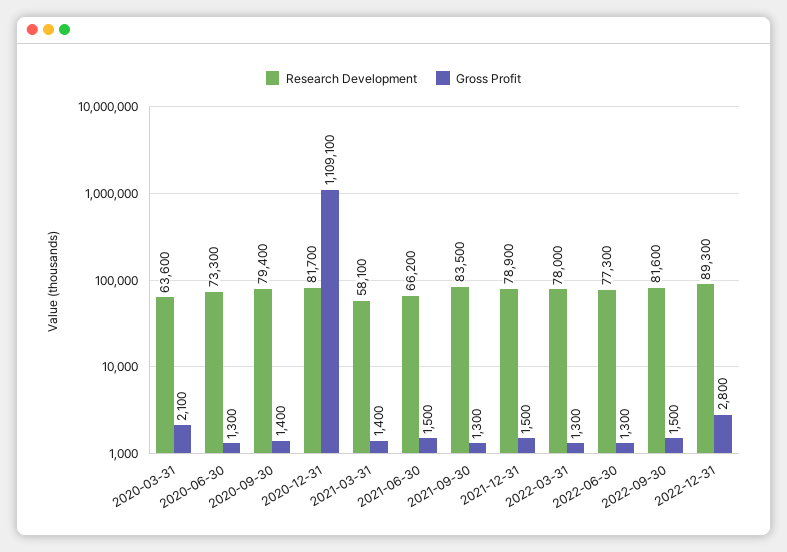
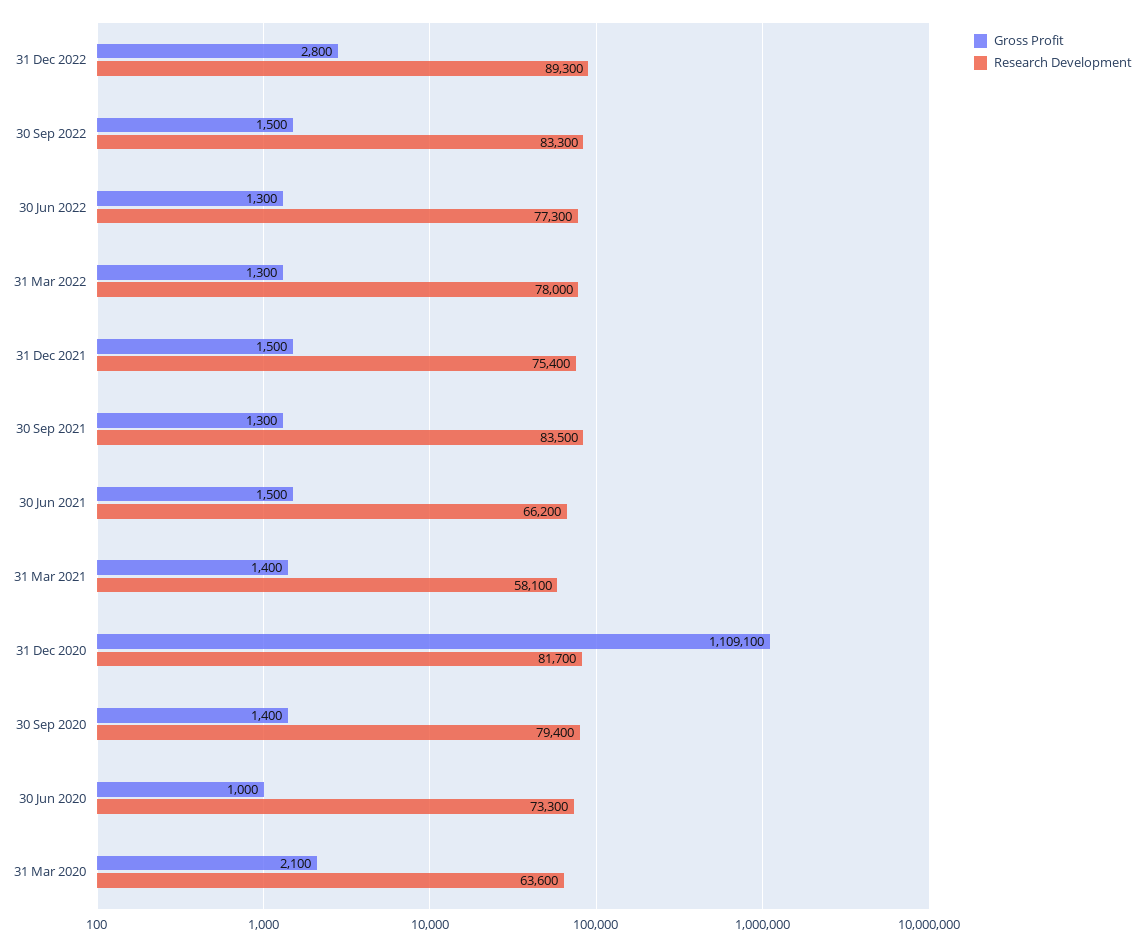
  {
    "Research Development": {
      "2020-03-31": 63600,
      "2020-06-30": 73300,
      "2020-09-30": 79400,
      "2020-12-31": 81700,
      "2021-03-31": 58100,
      "2021-06-30": 66200,
      "2021-09-30": 83500,
-     "2021-12-31": 78900,
+     "2021-12-31": 75400,
      "2022-03-31": 78000,
      "2022-06-30": 77300,
-     "2022-09-30": 81600,
+     "2022-09-30": 83300,
      "2022-12-31": 89300
    },
    "Gross Profit": {
      "2020-03-31": 2100,
-     "2020-06-30": 1300,
+     "2020-06-30": 1000,
      "2020-09-30": 1400,
      "2020-12-31": 1109100,
      "2021-03-31": 1400,
      "2021-06-30": 1500,
      "2021-09-30": 1300,
      "2021-12-31": 1500,
      "2022-03-31": 1300,
      "2022-06-30": 1300,
      "2022-09-30": 1500,
      "2022-12-31": 2800
    }
  }

